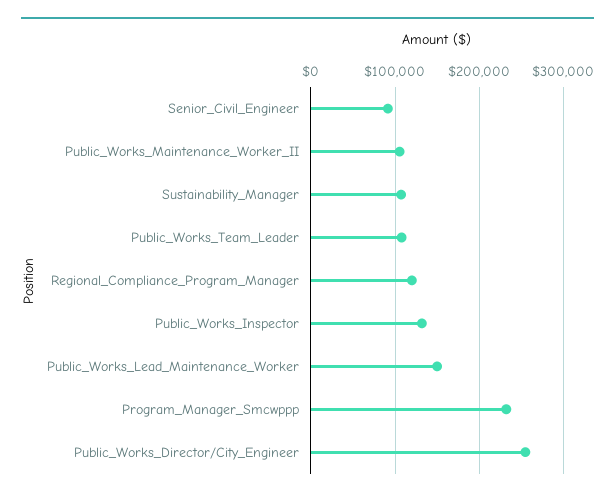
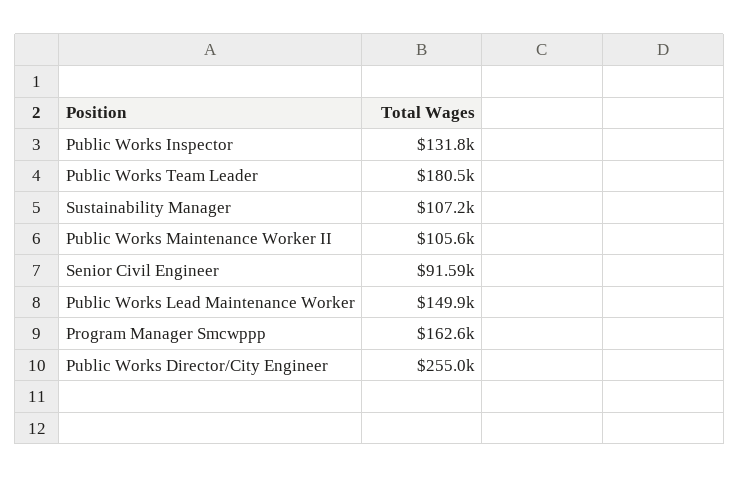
  {
    "Senior_Civil_Engineer": 91590,
    "Public_Works_Maintenance_Worker_II": 105600,
    "Sustainability_Manager": 107200,
-   "Public_Works_Team_Leader": 110000,
+   "Public_Works_Team_Leader": 180500,
-   "Regional_Compliance_Program_Manager": 120000,
    "Public_Works_Inspector": 131800,
    "Public_Works_Lead_Maintenance_Worker": 149900,
-   "Program_Manager_Smcwppp": 230000,
+   "Program_Manager_Smcwppp": 162600,
    "Public_Works_Director/City_Engineer": 255000
  }

